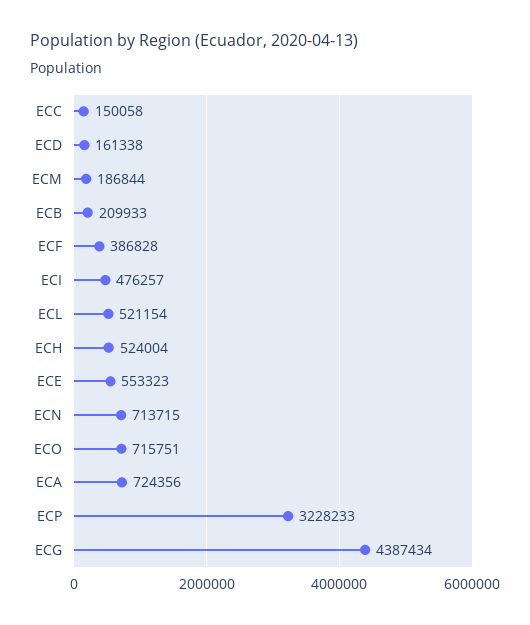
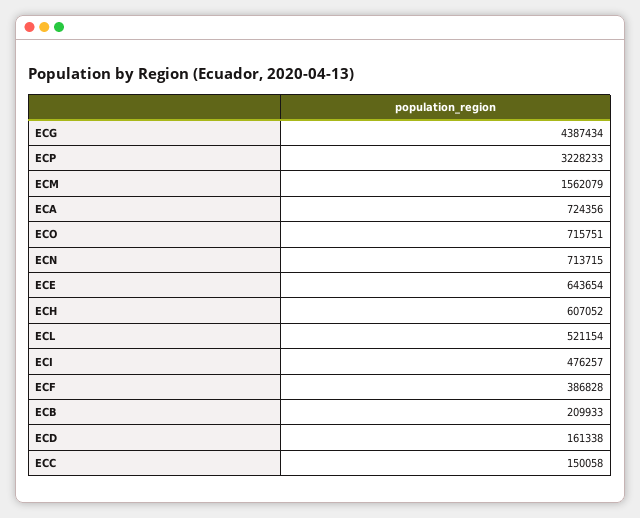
  {
    "ECC": 150058,
    "ECD": 161338,
-   "ECM": 186844,
+   "ECM": 1562079,
    "ECB": 209933,
    "ECF": 386828,
    "ECI": 476257,
    "ECL": 521154,
-   "ECH": 524004,
+   "ECH": 607052,
-   "ECE": 553323,
+   "ECE": 643654,
    "ECN": 713715,
    "ECO": 715751,
    "ECA": 724356,
    "ECP": 3228233,
    "ECG": 4387434
  }

